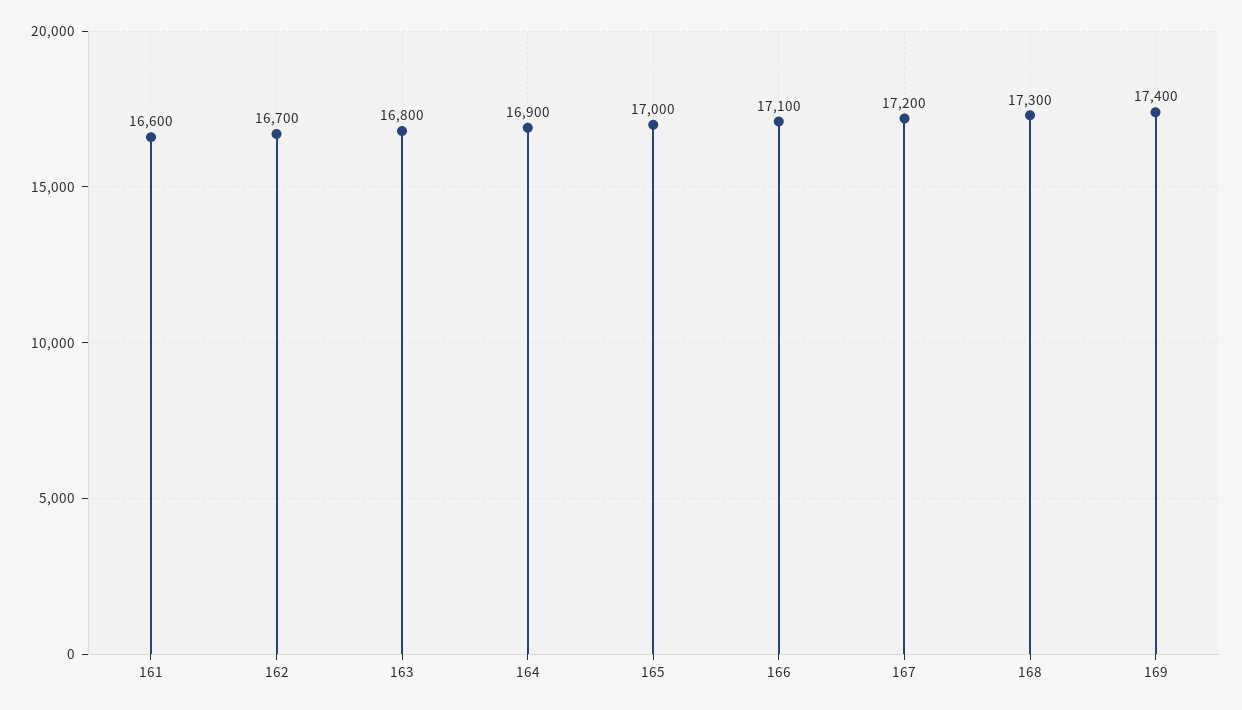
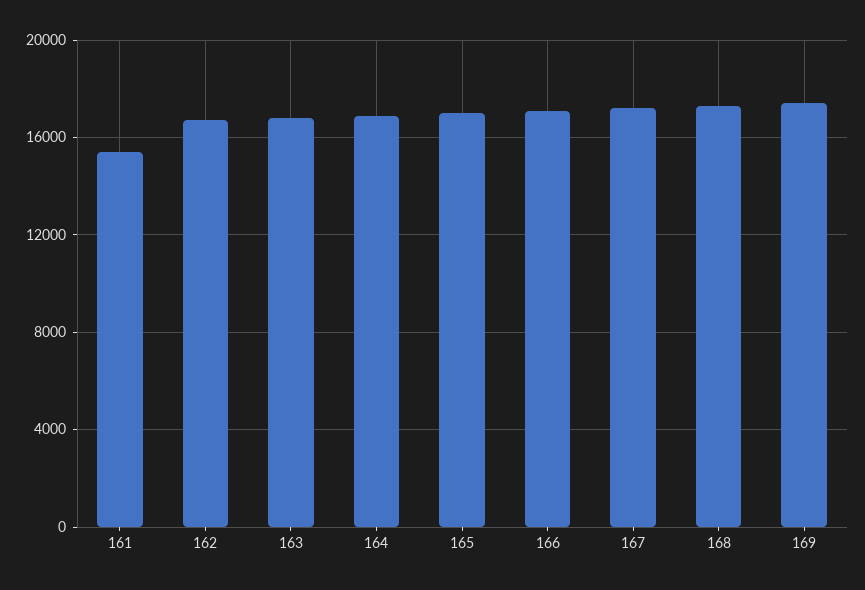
  {
-   "161": 16600,
+   "161": 15500,
    "162": 16700,
    "163": 16800,
    "164": 16900,
    "165": 17000,
    "166": 17100,
    "167": 17200,
    "168": 17300,
    "169": 17400
  }

